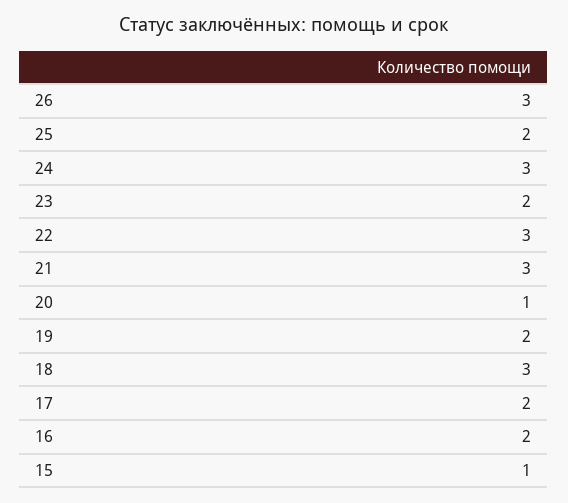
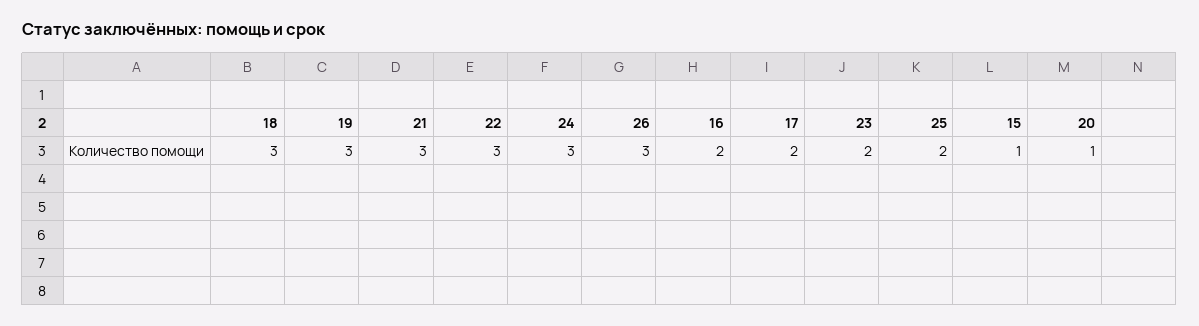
  {
    "26": 3,
    "25": 2,
    "24": 3,
    "23": 2,
    "22": 3,
    "21": 3,
    "20": 1,
-   "19": 2,
+   "19": 3,
    "18": 3,
    "17": 2,
    "16": 2,
    "15": 1
  }

